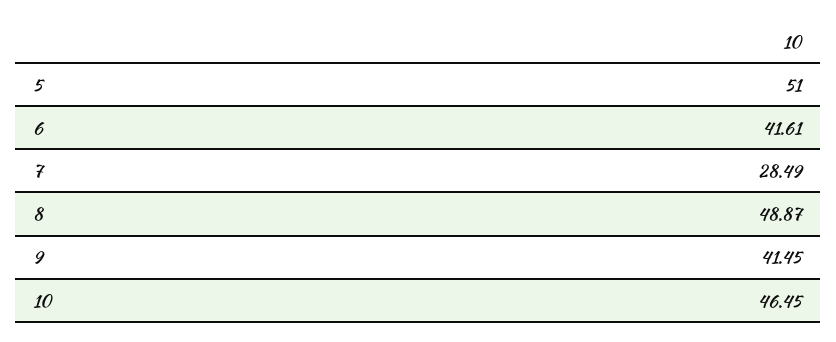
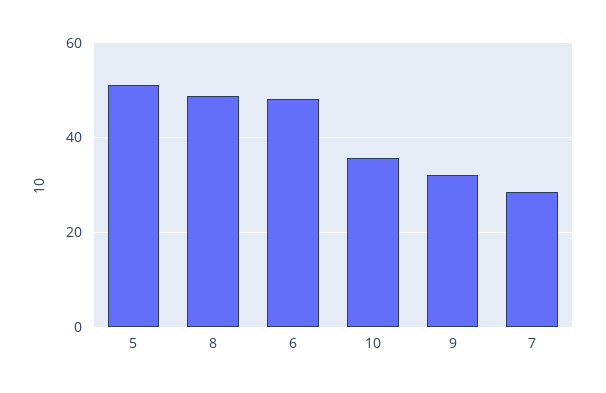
  {
    "5": 51,
-   "6": 41.61,
+   "6": 48,
    "7": 28.49,
    "8": 48.87,
-   "9": 41.45,
+   "9": 32,
-   "10": 46.45
+   "10": 36
  }

